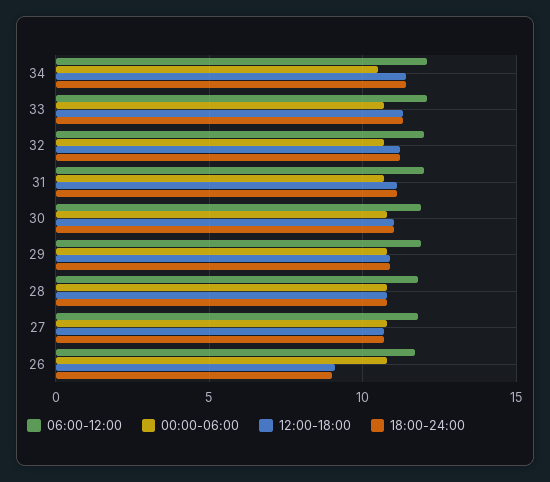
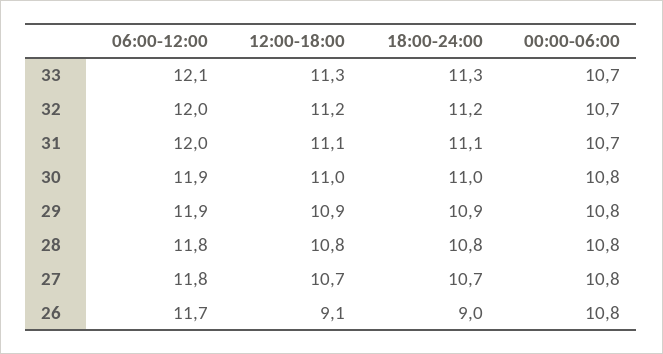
  {
    "06:00-12:00": {
-     "34": 12,
      "33": 12.1,
      "32": 12,
      "31": 12,
      "30": 11.9,
      "29": 11.9,
      "28": 11.8,
      "27": 11.8,
      "26": 11.7
    },
    "00:00-06:00": {
-     "34": 10.5,
      "33": 10.7,
      "32": 10.7,
      "31": 10.7,
      "30": 10.8,
      "29": 10.8,
      "28": 10.8,
      "27": 10.8,
      "26": 10.8
    },
    "12:00-18:00": {
-     "34": 11.5,
      "33": 11.3,
      "32": 11.2,
      "31": 11.1,
      "30": 11,
      "29": 10.9,
      "28": 10.8,
      "27": 10.7,
      "26": 9.1
    },
    "18:00-24:00": {
-     "34": 11.5,
      "33": 11.3,
      "32": 11.2,
      "31": 11.1,
      "30": 11,
      "29": 10.9,
      "28": 10.8,
      "27": 10.7,
      "26": 9
    }
  }

